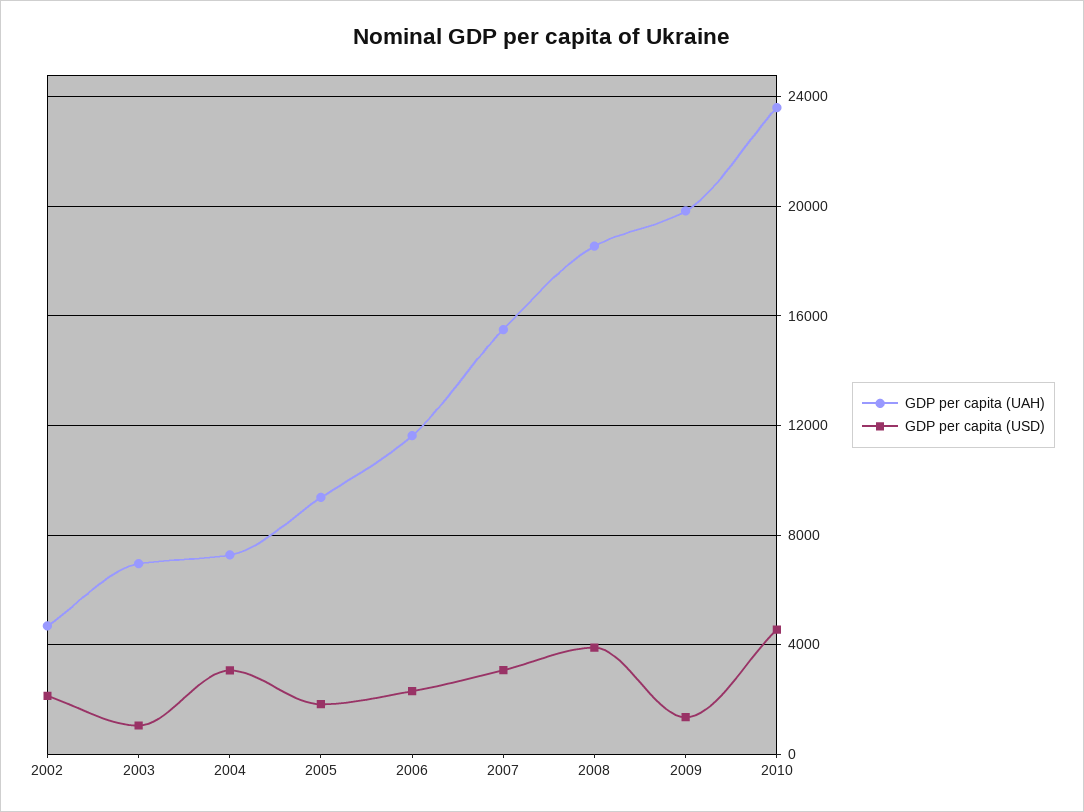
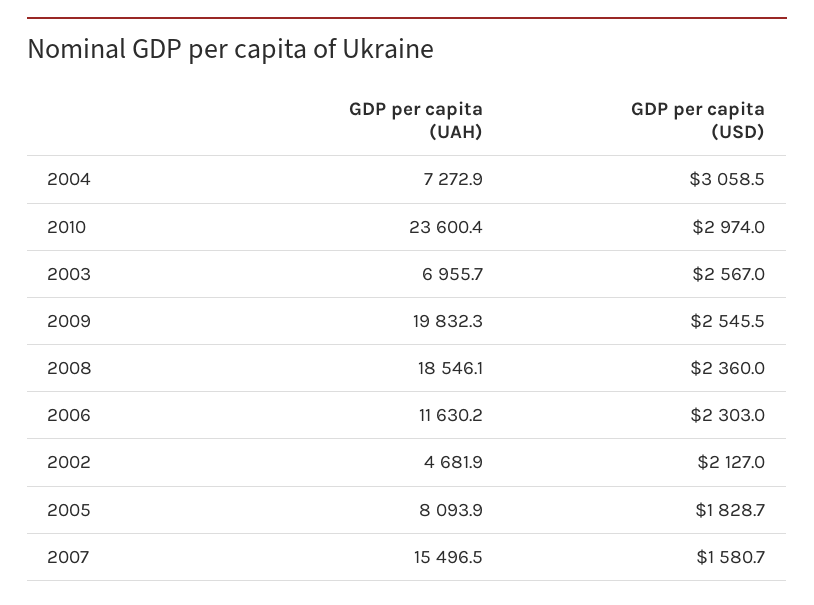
  {
    "GDP per capita (UAH)": {
      "2002": 4681.9,
      "2003": 6955.7,
      "2004": 7272.9,
-     "2005": 9500,
+     "2005": 8093.9,
      "2006": 11630.2,
      "2007": 15496.5,
      "2008": 18546.1,
      "2009": 19832.3,
      "2010": 23600.4
    },
    "GDP per capita (USD)": {
      "2002": 2127,
-     "2003": 1000,
+     "2003": 2567,
      "2004": 3058.5,
      "2005": 1828.7,
      "2006": 2303,
-     "2007": 3000,
+     "2007": 1580.7,
-     "2008": 4000,
+     "2008": 2360,
-     "2009": 1500,
+     "2009": 2545.5,
-     "2010": 4500
+     "2010": 2974
    }
  }

